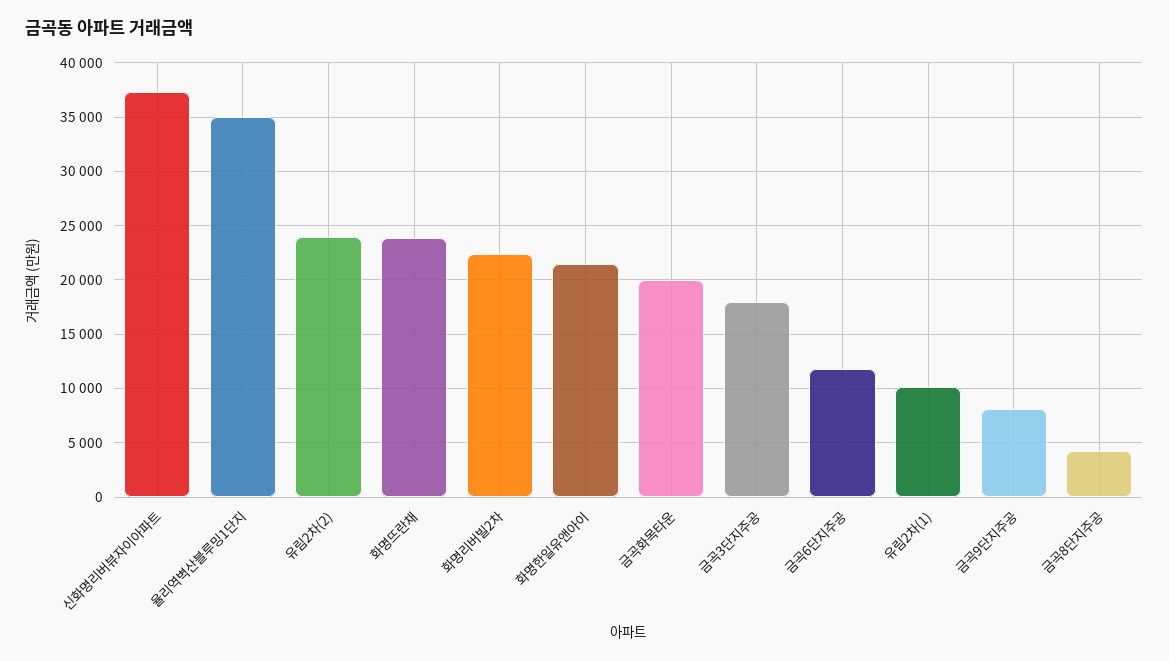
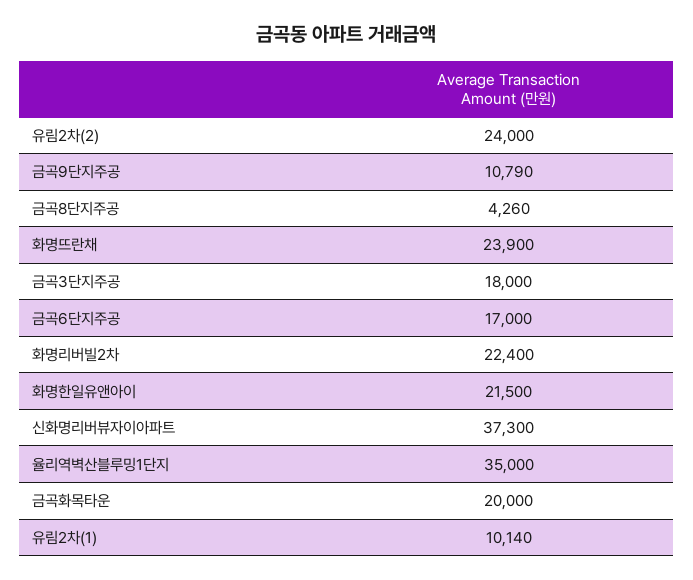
  {
    "신화명리버뷰자이아파트": 37300,
    "율리역벽산블루밍1단지": 35000,
    "유림2차(2)": 24000,
    "화명뜨란채": 23900,
    "화명리버빌2차": 22400,
    "화명한일유앤아이": 21500,
    "금곡화목타운": 20000,
    "금곡3단지주공": 18000,
-   "금곡6단지주공": 12000,
+   "금곡6단지주공": 17000,
    "유림2차(1)": 10140,
-   "금곡9단지주공": 8000,
+   "금곡9단지주공": 10790,
    "금곡8단지주공": 4260
  }

